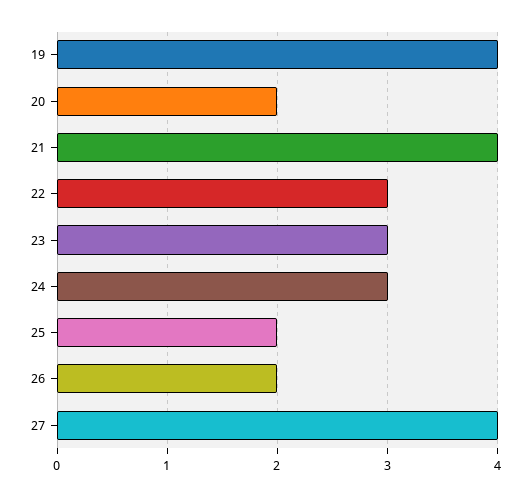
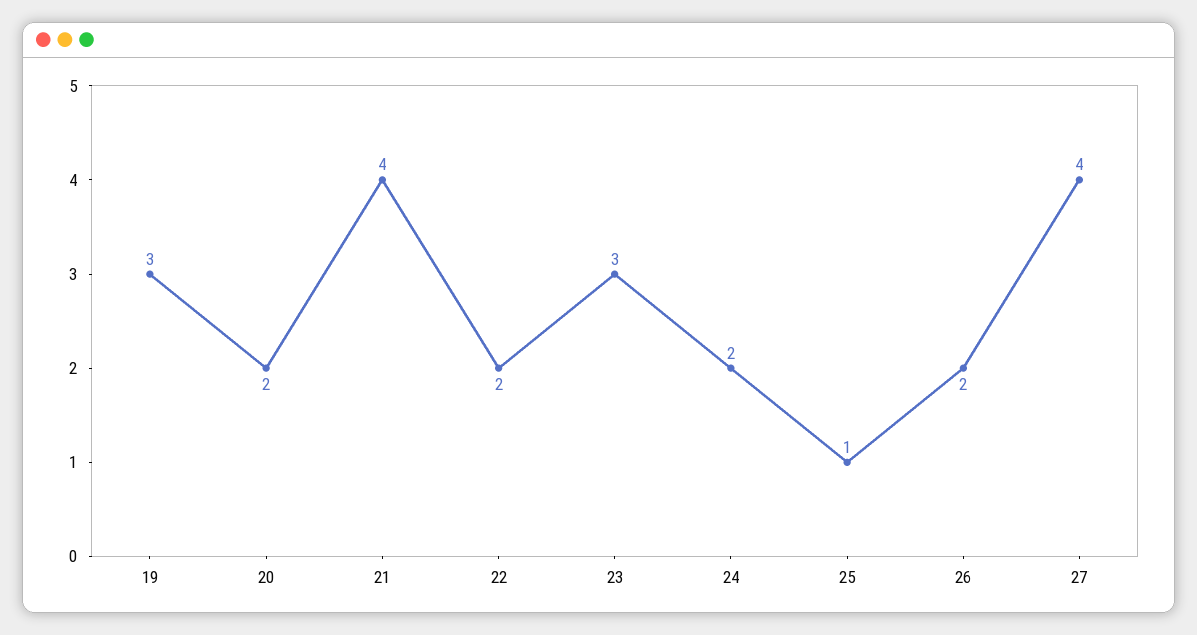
  {
-   "19": 4,
+   "19": 3,
    "20": 2,
    "21": 4,
-   "22": 3,
+   "22": 2,
    "23": 3,
-   "24": 3,
+   "24": 2,
-   "25": 2,
+   "25": 1,
    "26": 2,
    "27": 4
  }

